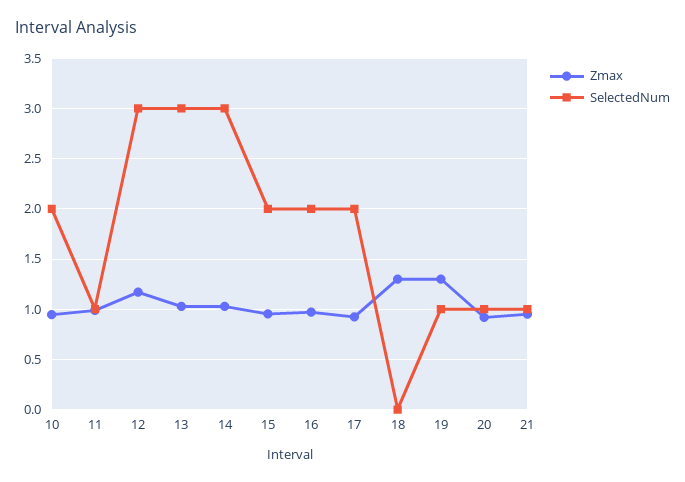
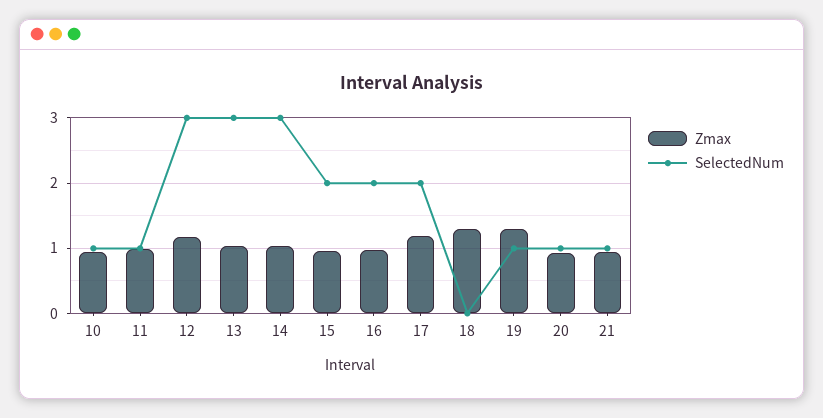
  {
    "Zmax": {
      "10": 0.9,
      "11": 1,
      "12": 1.2,
      "13": 1,
      "14": 1,
      "15": 1,
      "16": 1,
-     "17": 0.9,
+     "17": 1.2,
      "18": 1.3,
      "19": 1.3,
      "20": 0.9,
      "21": 1
    },
    "SelectedNum": {
-     "10": 2,
+     "10": 1,
      "11": 1,
      "12": 3,
      "13": 3,
      "14": 3,
      "15": 2,
      "16": 2,
      "17": 2,
      "18": 0,
      "19": 1,
      "20": 1,
      "21": 1
    }
  }

